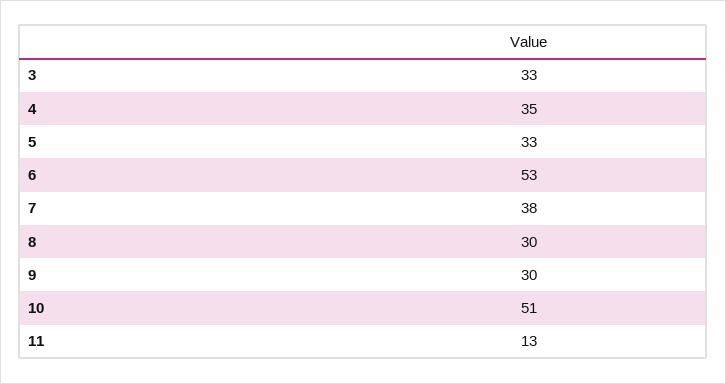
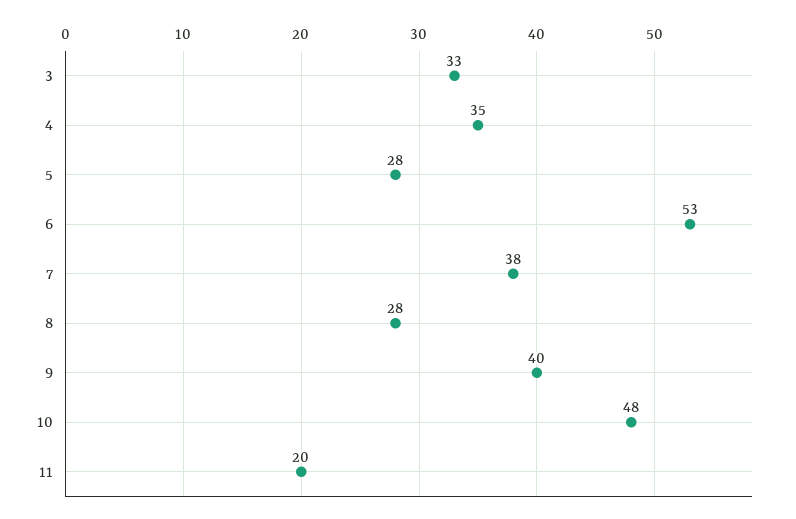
  {
    "3": 33,
    "4": 35,
-   "5": 33,
+   "5": 28,
    "6": 53,
    "7": 38,
-   "8": 30,
+   "8": 28,
-   "9": 30,
+   "9": 40,
-   "10": 51,
+   "10": 48,
-   "11": 13
+   "11": 20
  }

